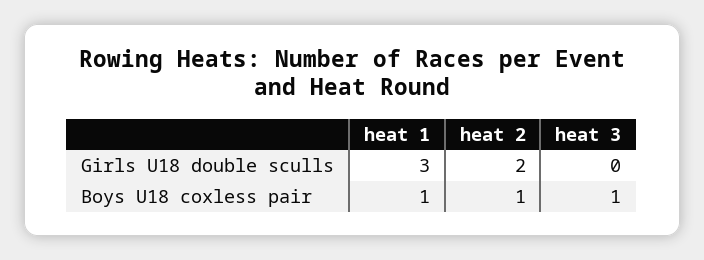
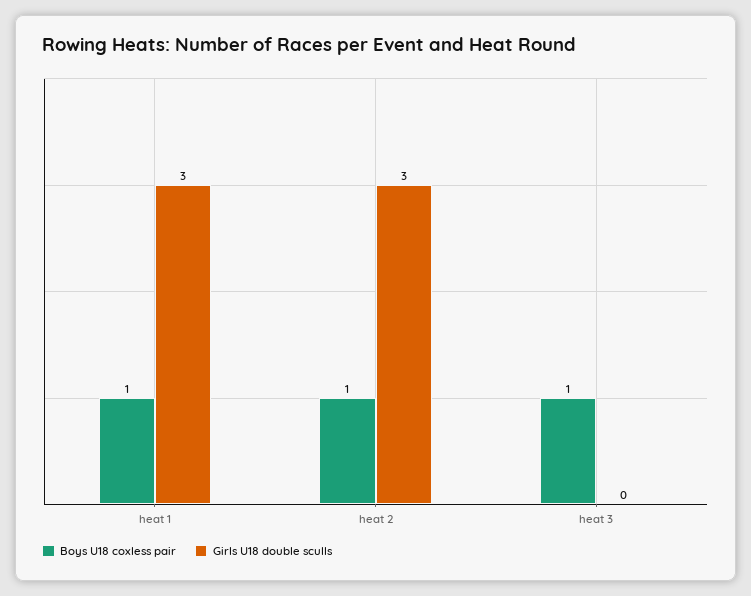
  {
    "Girls U18 double sculls": {
      "heat 1": 3,
-     "heat 2": 2,
+     "heat 2": 3,
      "heat 3": 0
    },
    "Boys U18 coxless pair": {
      "heat 1": 1,
      "heat 2": 1,
      "heat 3": 1
    }
  }

